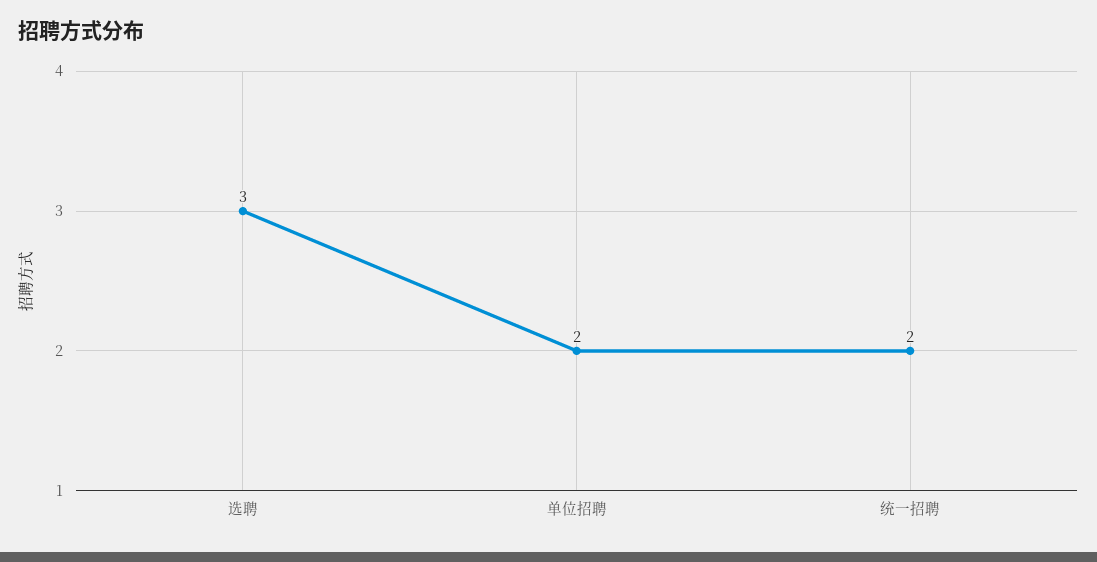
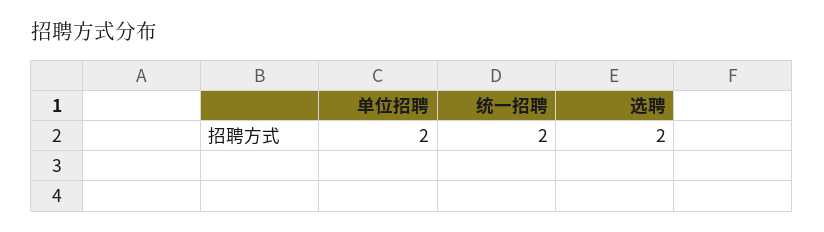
  {
-   "选聘": 3,
+   "选聘": 2,
    "单位招聘": 2,
    "统一招聘": 2
  }

